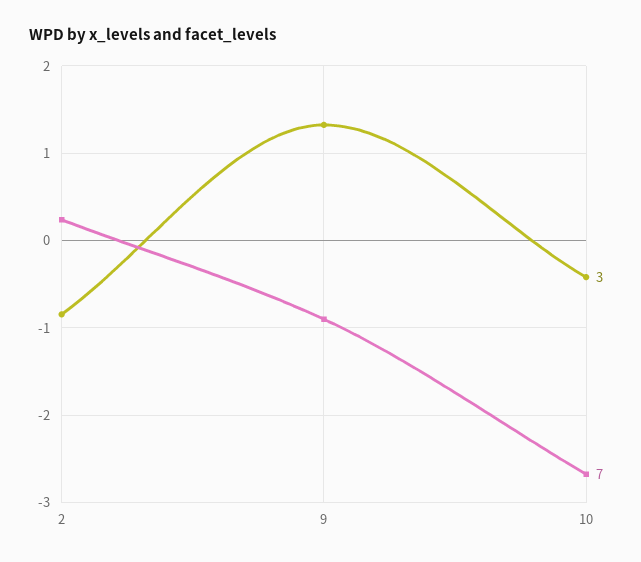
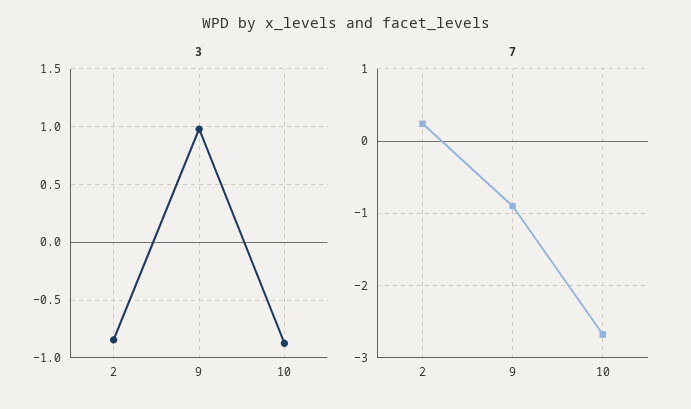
  {
    "3": {
      "2": -0.8,
-     "9": 1.3,
+     "9": 1,
-     "10": -0.4
+     "10": -0.9
    },
    "7": {
      "2": 0.2,
      "9": -0.9,
      "10": -2.7
    }
  }

